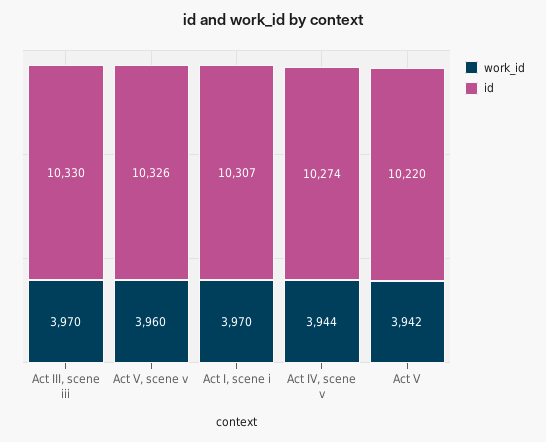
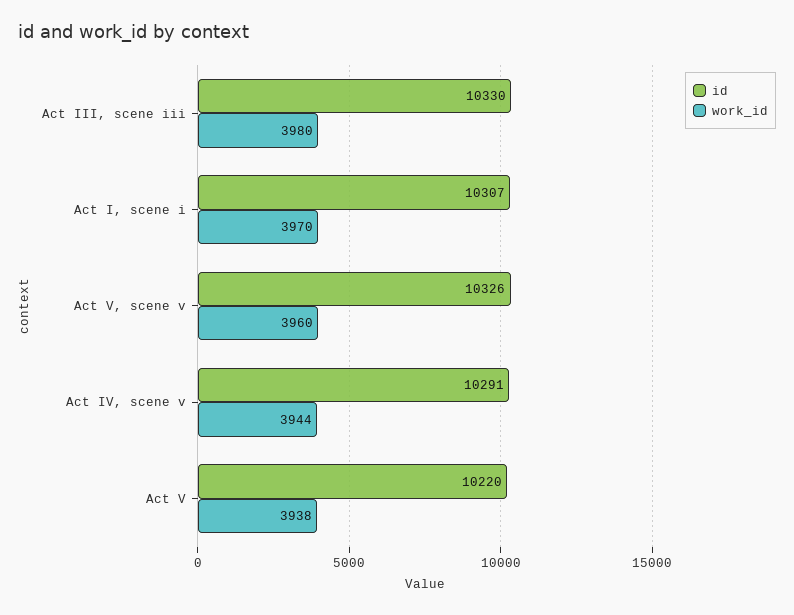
  {
    "work_id": {
-     "Act III, scene iii": 3970,
+     "Act III, scene iii": 3980,
      "Act V, scene v": 3960,
      "Act I, scene i": 3970,
      "Act IV, scene v": 3944,
-     "Act V": 3942
+     "Act V": 3938
    },
    "id": {
      "Act III, scene iii": 10330,
      "Act V, scene v": 10326,
      "Act I, scene i": 10307,
-     "Act IV, scene v": 10274,
+     "Act IV, scene v": 10291,
      "Act V": 10220
    }
  }

